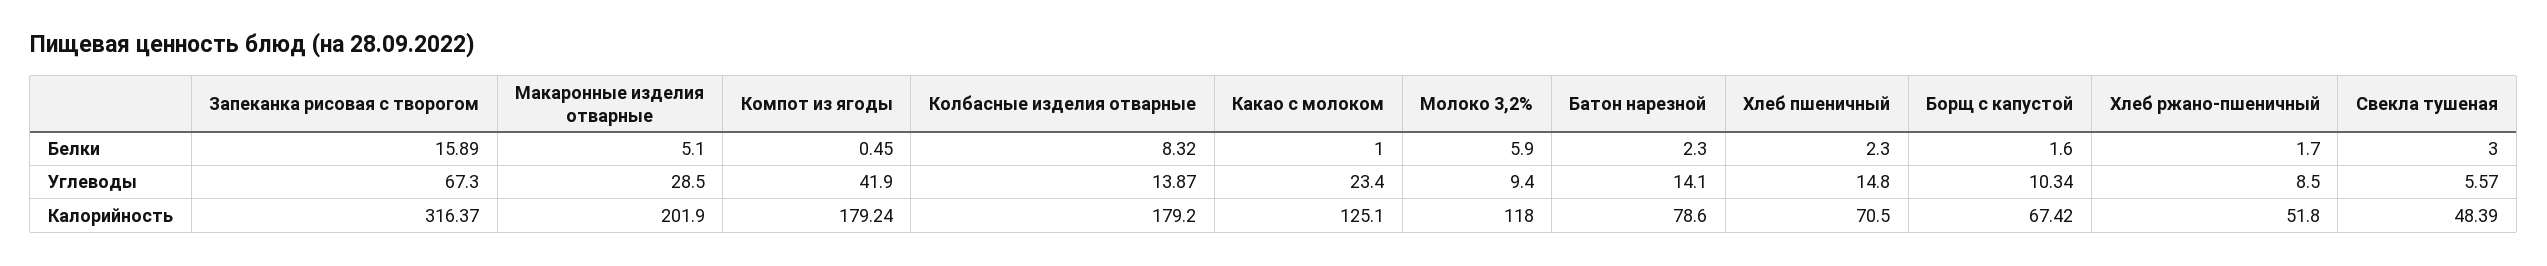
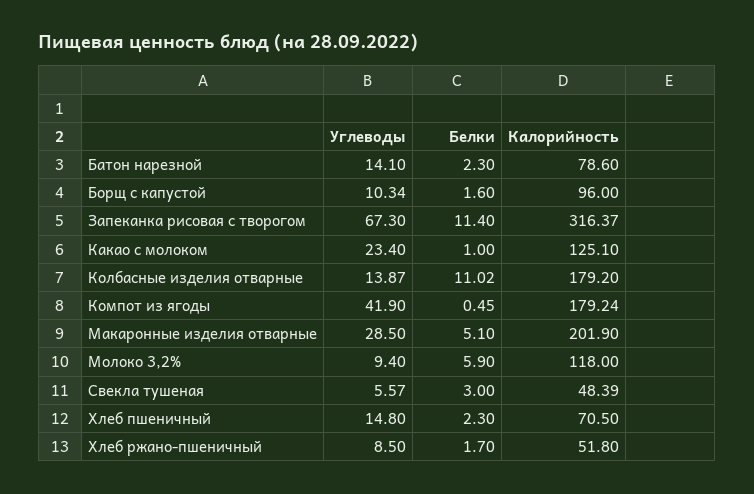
  {
    "Запеканка рисовая с творогом": {
-     "Белки": 15.89,
+     "Белки": 11.4,
      "Углеводы": 67.3,
      "Калорийность": 316.37
    },
    "Макаронные изделия отварные": {
      "Белки": 5.1,
      "Углеводы": 28.5,
      "Калорийность": 201.9
    },
    "Компот из ягоды": {
      "Белки": 0.45,
      "Углеводы": 41.9,
      "Калорийность": 179.24
    },
    "Колбасные изделия отварные": {
-     "Белки": 8.32,
+     "Белки": 11.02,
      "Углеводы": 13.87,
      "Калорийность": 179.2
    },
    "Какао с молоком": {
      "Белки": 1,
      "Углеводы": 23.4,
      "Калорийность": 125.1
    },
    "Молоко 3,2%": {
      "Белки": 5.9,
      "Углеводы": 9.4,
      "Калорийность": 118
    },
    "Батон нарезной": {
      "Белки": 2.3,
      "Углеводы": 14.1,
      "Калорийность": 78.6
    },
    "Хлеб пшеничный": {
      "Белки": 2.3,
      "Углеводы": 14.8,
      "Калорийность": 70.5
    },
    "Борщ с капустой": {
      "Белки": 1.6,
      "Углеводы": 10.34,
-     "Калорийность": 67.42
+     "Калорийность": 96
    },
    "Хлеб ржано-пшеничный": {
      "Белки": 1.7,
      "Углеводы": 8.5,
      "Калорийность": 51.8
    },
    "Свекла тушеная": {
      "Белки": 3,
      "Углеводы": 5.57,
      "Калорийность": 48.39
    }
  }

